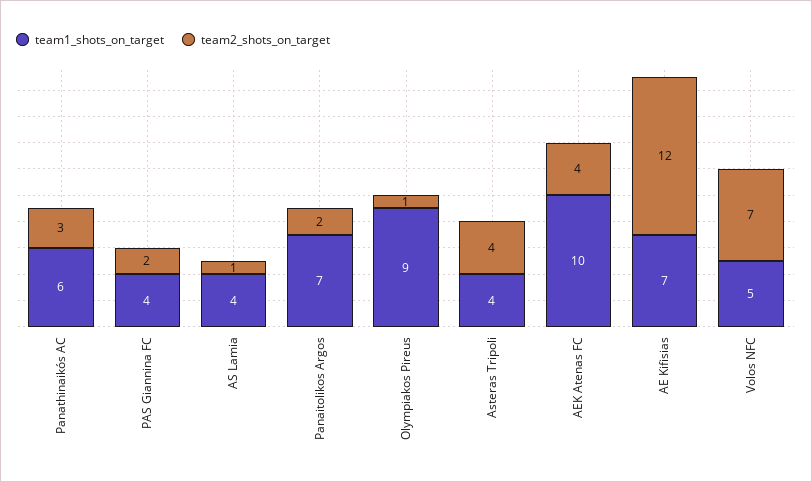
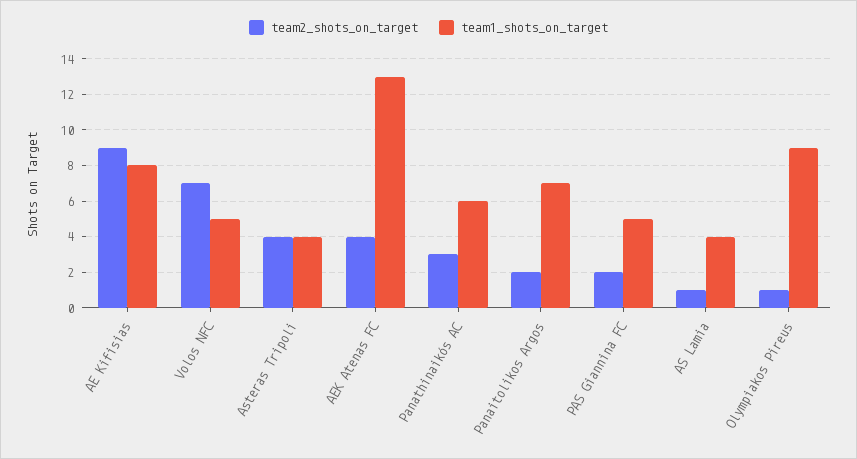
  {
    "team1_shots_on_target": {
      "Panathinaikós AC": 6,
-     "PAS Giannina FC": 4,
+     "PAS Giannina FC": 5,
      "AS Lamia": 4,
      "Panaitolikos Argos": 7,
      "Olympiakos Pireus": 9,
      "Asteras Tripoli": 4,
-     "AEK Atenas FC": 10,
+     "AEK Atenas FC": 13,
-     "AE Kifisias": 7,
+     "AE Kifisias": 8,
      "Volos NFC": 5
    },
    "team2_shots_on_target": {
      "Panathinaikós AC": 3,
      "PAS Giannina FC": 2,
      "AS Lamia": 1,
      "Panaitolikos Argos": 2,
      "Olympiakos Pireus": 1,
      "Asteras Tripoli": 4,
      "AEK Atenas FC": 4,
-     "AE Kifisias": 12,
+     "AE Kifisias": 9,
      "Volos NFC": 7
    }
  }

